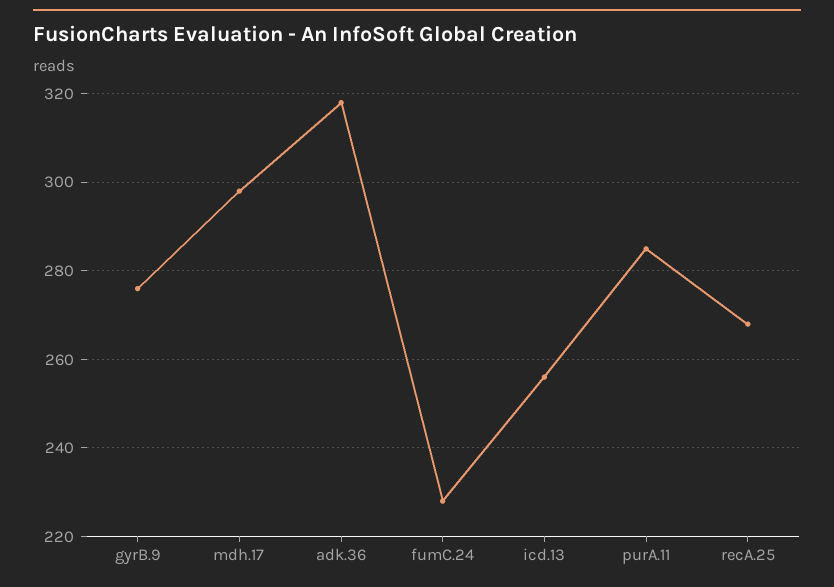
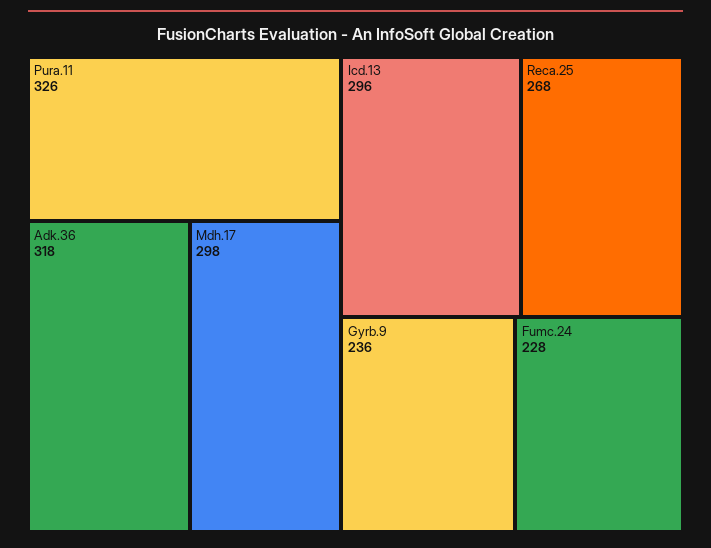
  {
-   "gyrB.9": 275,
+   "gyrB.9": 236,
    "mdh.17": 298,
    "adk.36": 318,
    "fumC.24": 228,
-   "icd.13": 255,
+   "icd.13": 296,
-   "purA.11": 285,
+   "purA.11": 326,
    "recA.25": 268
  }

